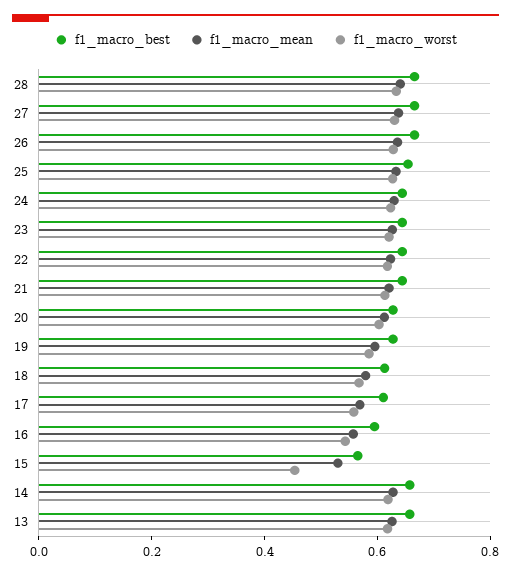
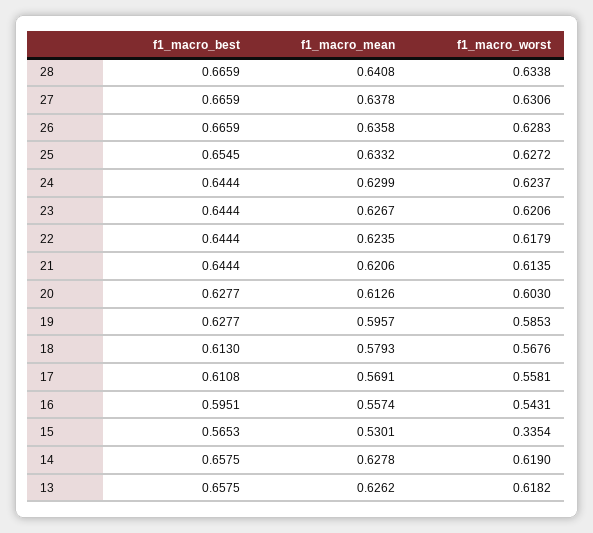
  {
    "f1_macro_best": {
      "28": 0.6659,
      "27": 0.6659,
      "26": 0.6659,
      "25": 0.6545,
      "24": 0.6444,
      "23": 0.6444,
      "22": 0.6444,
      "21": 0.6444,
      "20": 0.6277,
      "19": 0.6277,
      "18": 0.613,
      "17": 0.6108,
      "16": 0.5951,
      "15": 0.5653,
      "14": 0.6575,
      "13": 0.6575
    },
    "f1_macro_mean": {
      "28": 0.6408,
      "27": 0.6378,
      "26": 0.6358,
      "25": 0.6332,
      "24": 0.6299,
      "23": 0.6267,
      "22": 0.6235,
      "21": 0.6206,
      "20": 0.6126,
      "19": 0.5957,
      "18": 0.5793,
      "17": 0.5691,
      "16": 0.5574,
      "15": 0.5301,
      "14": 0.6278,
      "13": 0.6262
    },
    "f1_macro_worst": {
      "28": 0.6338,
      "27": 0.6306,
      "26": 0.6283,
      "25": 0.6272,
      "24": 0.6237,
      "23": 0.6206,
      "22": 0.6179,
      "21": 0.6135,
      "20": 0.603,
      "19": 0.5853,
      "18": 0.5676,
      "17": 0.5581,
      "16": 0.5431,
-     "15": 0.45,
+     "15": 0.3354,
      "14": 0.619,
      "13": 0.6182
    }
  }

